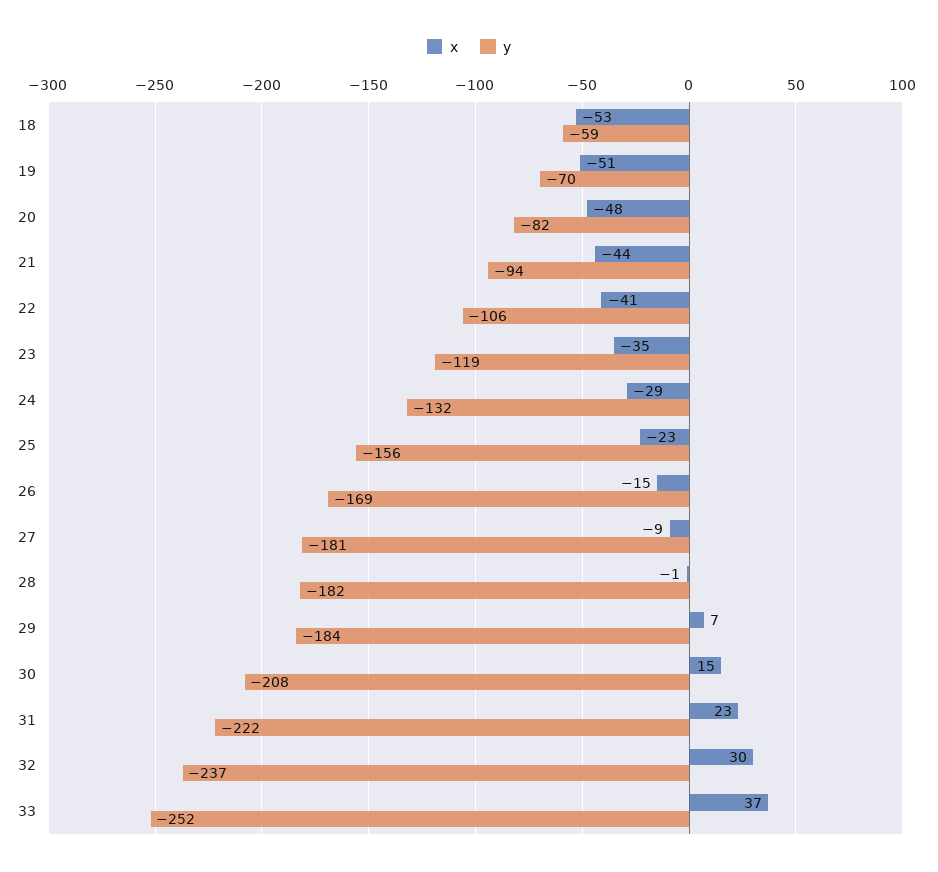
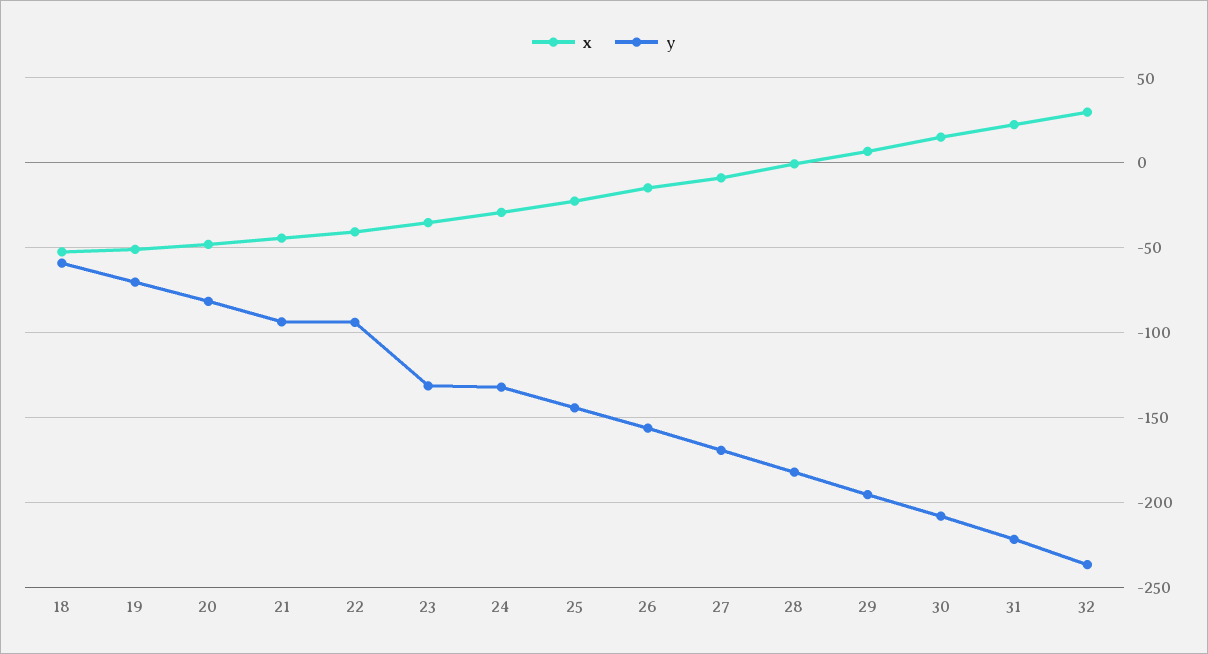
  {
    "x": {
      "18": -53,
      "19": -51,
      "20": -48,
      "21": -44,
      "22": -41,
      "23": -35,
      "24": -29,
      "25": -23,
      "26": -15,
      "27": -9,
      "28": -1,
      "29": 7,
      "30": 15,
      "31": 23,
-     "32": 30,
+     "32": 30
-     "33": 37
    },
    "y": {
      "18": -59,
      "19": -70,
      "20": -82,
      "21": -94,
-     "22": -106,
+     "22": -95,
-     "23": -119,
+     "23": -130,
      "24": -132,
-     "25": -156,
+     "25": -145,
-     "26": -169,
+     "26": -155,
-     "27": -181,
+     "27": -170,
      "28": -182,
-     "29": -184,
+     "29": -195,
      "30": -208,
      "31": -222,
-     "32": -237,
+     "32": -237
-     "33": -252
    }
  }

